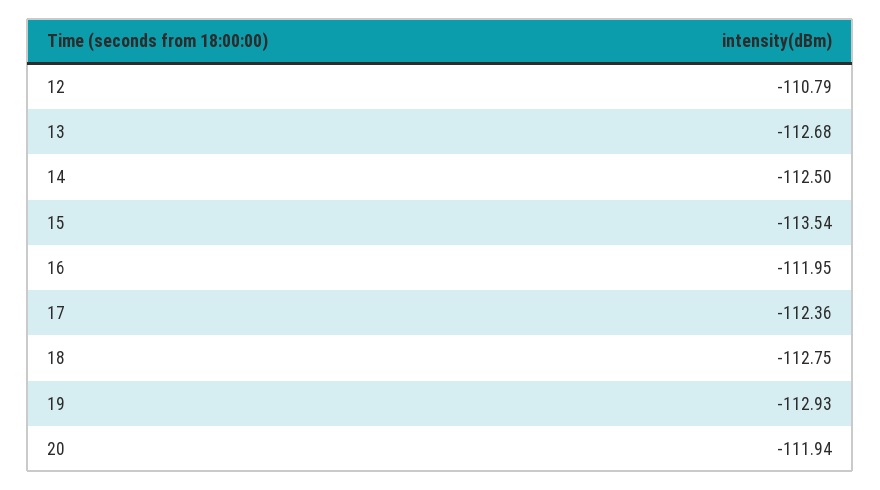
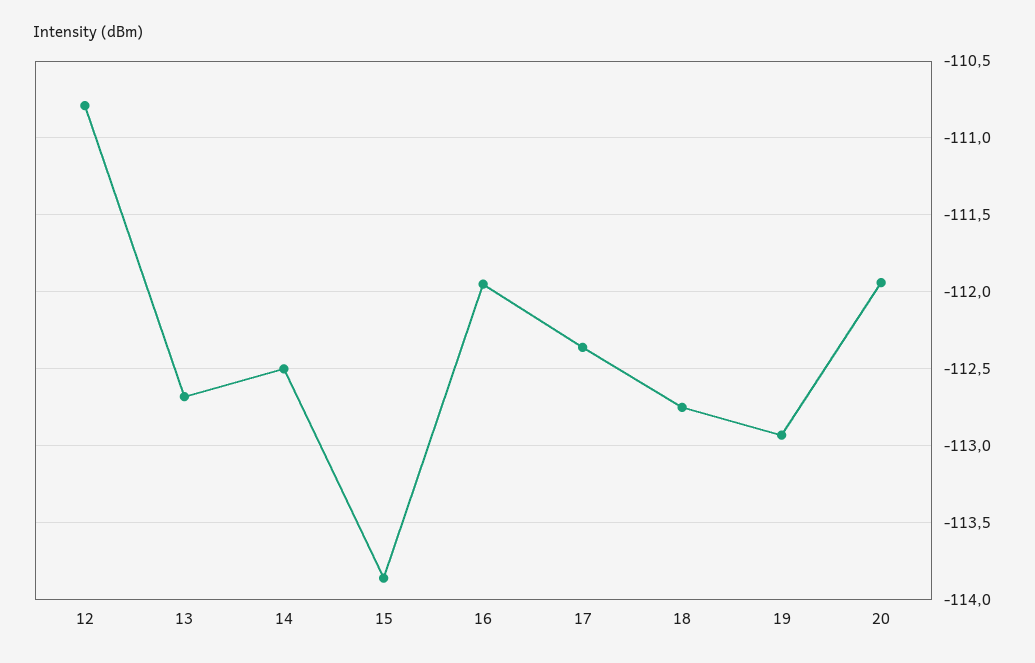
  {
    "12": -110.79,
    "13": -112.68,
    "14": -112.5,
-   "15": -113.54,
+   "15": -113.85,
    "16": -111.95,
    "17": -112.36,
    "18": -112.75,
    "19": -112.93,
    "20": -111.94
  }

